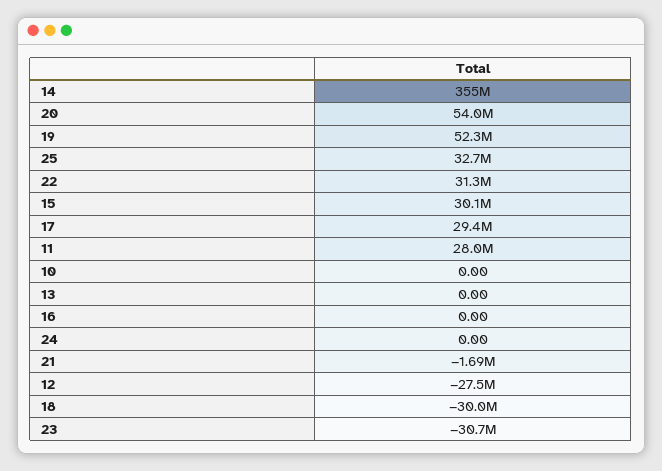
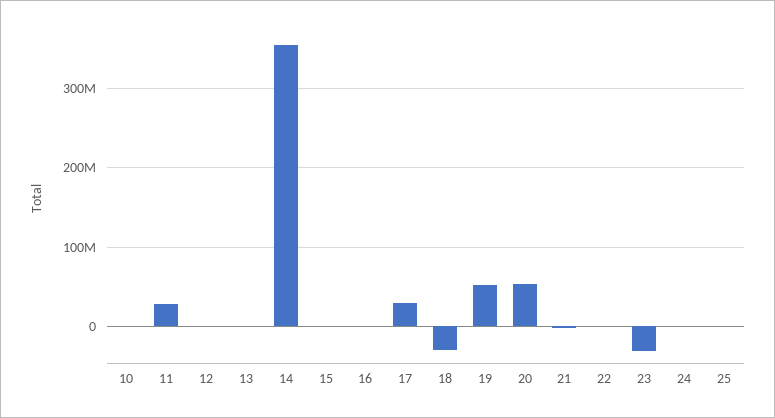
  {
    "14": 355000000,
    "20": 54000000,
    "19": 52300000,
-   "25": 32700000,
+   "25": 0,
-   "22": 31300000,
+   "22": 0,
-   "15": 30100000,
+   "15": 0,
    "17": 29400000,
    "11": 28000000,
    "10": 0,
    "13": 0,
    "16": 0,
    "24": 0,
    "21": -1690000,
-   "12": -27500000,
+   "12": 0,
    "18": -30000000,
    "23": -30700000
  }

